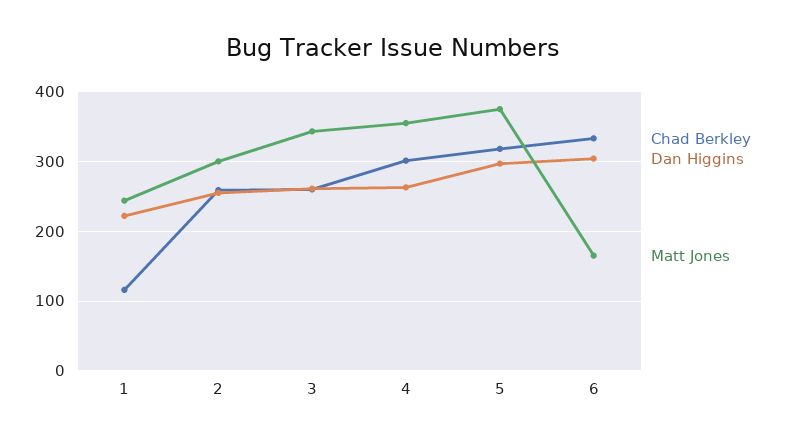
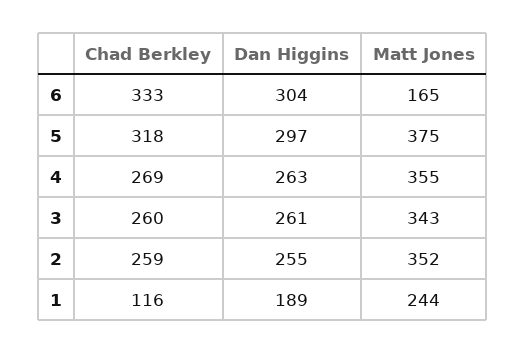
  {
    "Chad Berkley": {
      "1": 116,
      "2": 259,
      "3": 260,
-     "4": 300,
+     "4": 269,
      "5": 318,
      "6": 333
    },
    "Dan Higgins": {
-     "1": 220,
+     "1": 189,
      "2": 255,
      "3": 261,
      "4": 263,
      "5": 297,
      "6": 304
    },
    "Matt Jones": {
      "1": 244,
-     "2": 300,
+     "2": 352,
      "3": 343,
      "4": 355,
      "5": 375,
      "6": 165
    }
  }

